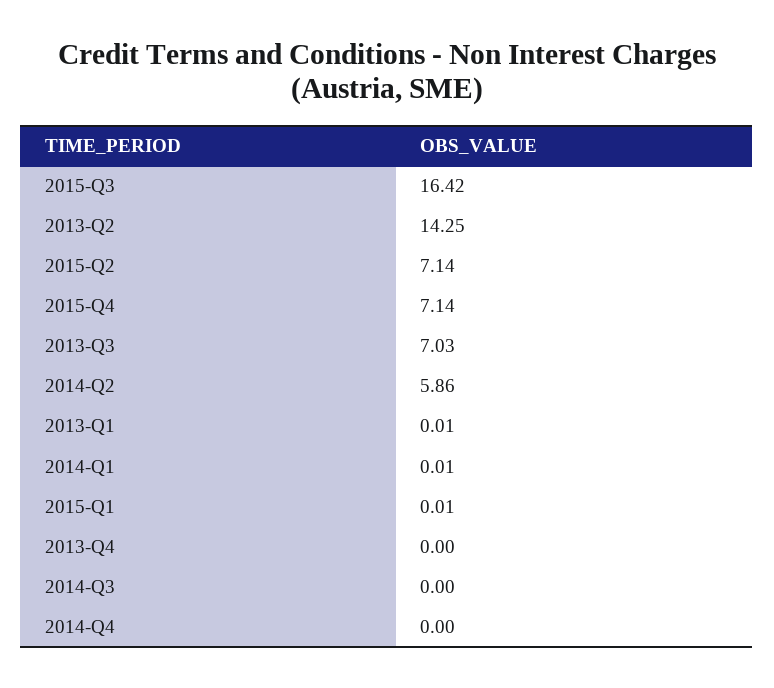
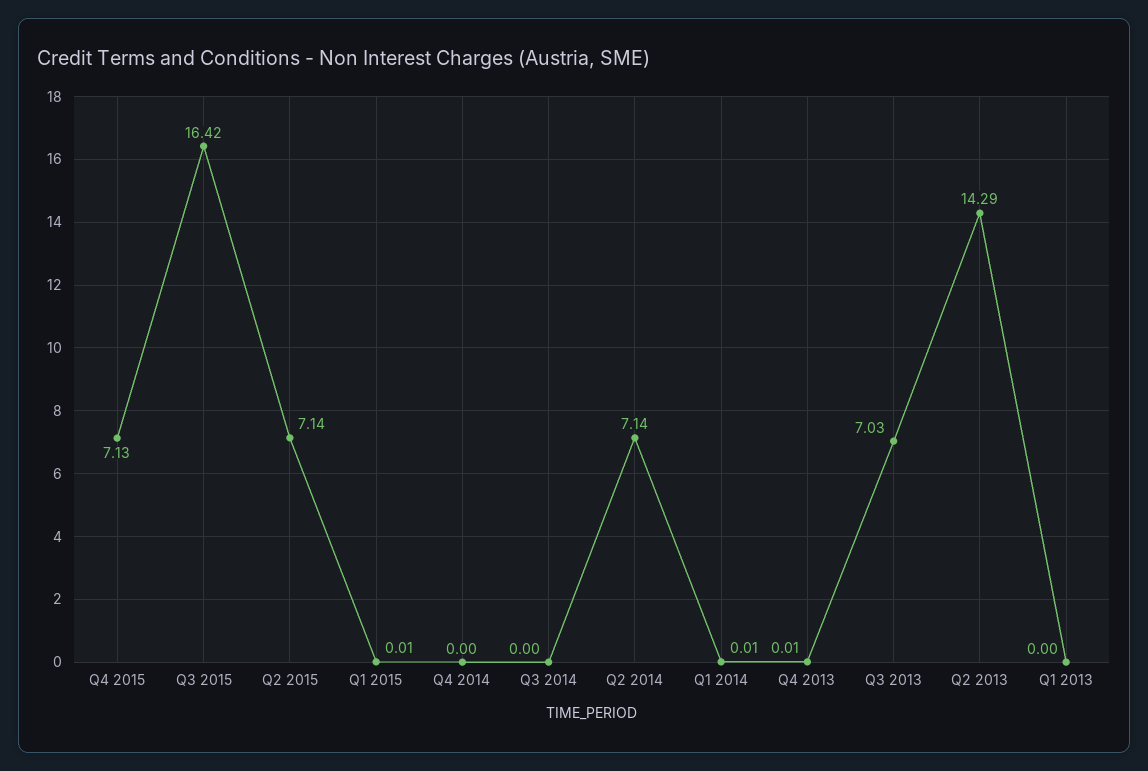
  {
    "2015-Q3": 16.42,
-   "2013-Q2": 14.25,
+   "2013-Q2": 14.29,
    "2015-Q2": 7.14,
-   "2015-Q4": 7.14,
+   "2015-Q4": 7.13,
    "2013-Q3": 7.03,
-   "2014-Q2": 5.86,
+   "2014-Q2": 7.14,
-   "2013-Q1": 0.01,
+   "2013-Q1": 0,
    "2014-Q1": 0.01,
    "2015-Q1": 0.01,
-   "2013-Q4": 0,
+   "2013-Q4": 0.01,
    "2014-Q3": 0,
    "2014-Q4": 0
  }

